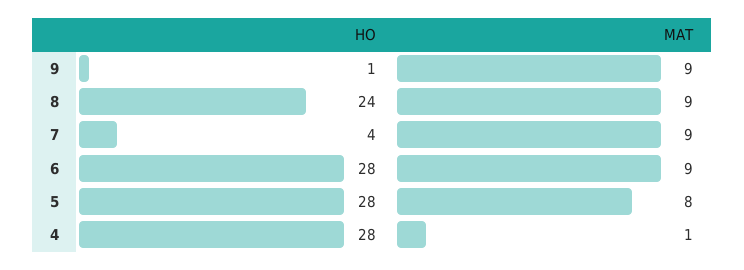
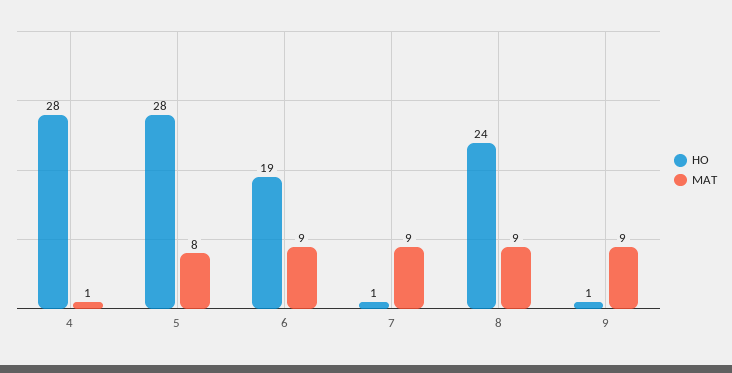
  {
    "HO": {
      "9": 1,
      "8": 24,
-     "7": 4,
+     "7": 1,
-     "6": 28,
+     "6": 19,
      "5": 28,
      "4": 28
    },
    "MAT": {
      "9": 9,
      "8": 9,
      "7": 9,
      "6": 9,
      "5": 8,
      "4": 1
    }
  }

